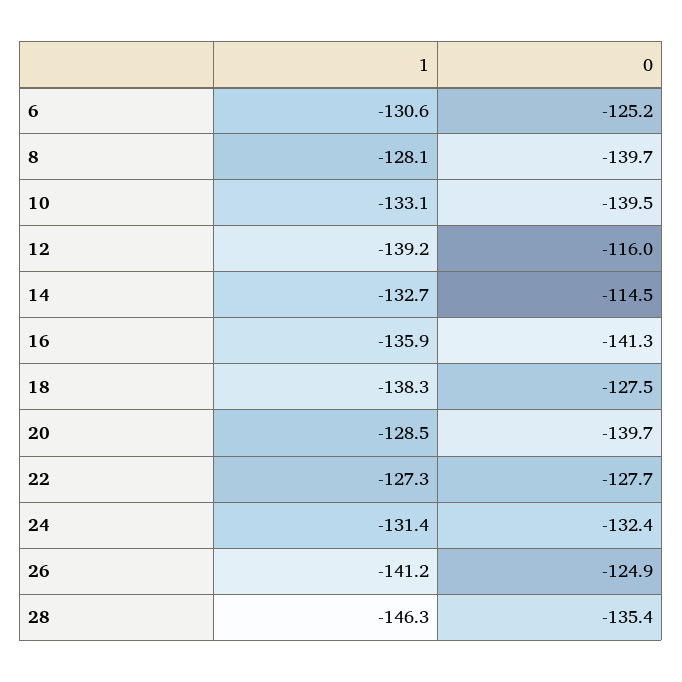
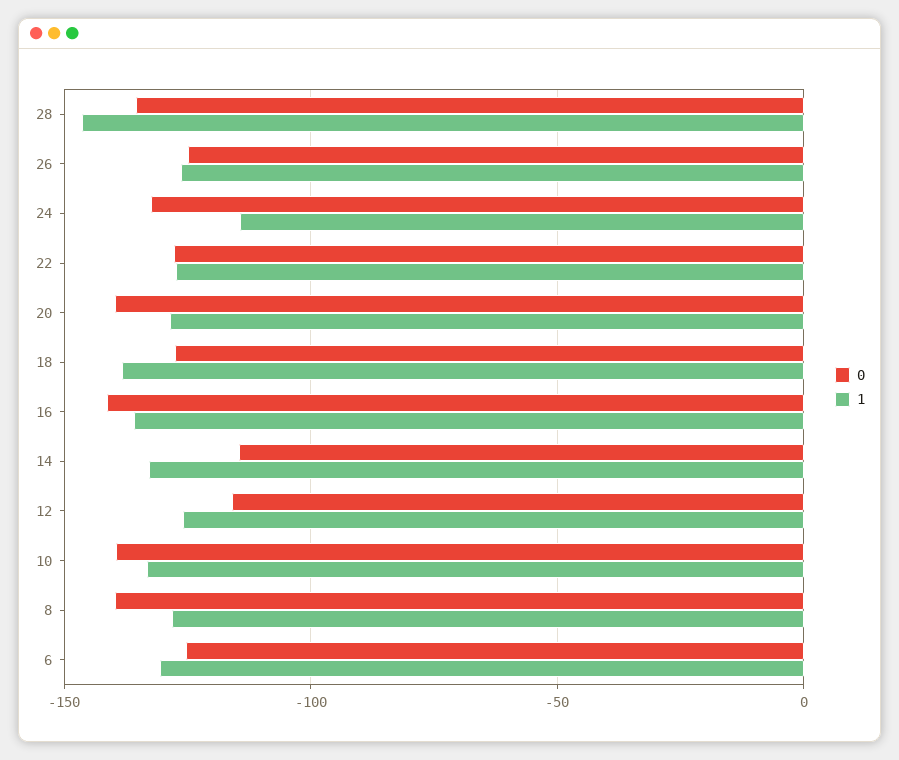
  {
    "1": {
      "6": -130.6,
      "8": -128.1,
      "10": -133.1,
-     "12": -139.2,
+     "12": -125,
      "14": -132.7,
      "16": -135.9,
      "18": -138.3,
      "20": -128.5,
      "22": -127.3,
-     "24": -131.4,
+     "24": -115,
-     "26": -141.2,
+     "26": -125,
      "28": -146.3
    },
    "0": {
      "6": -125.2,
      "8": -139.7,
      "10": -139.5,
      "12": -116,
      "14": -114.5,
      "16": -141.3,
      "18": -127.5,
      "20": -139.7,
      "22": -127.7,
      "24": -132.4,
      "26": -124.9,
      "28": -135.4
    }
  }

